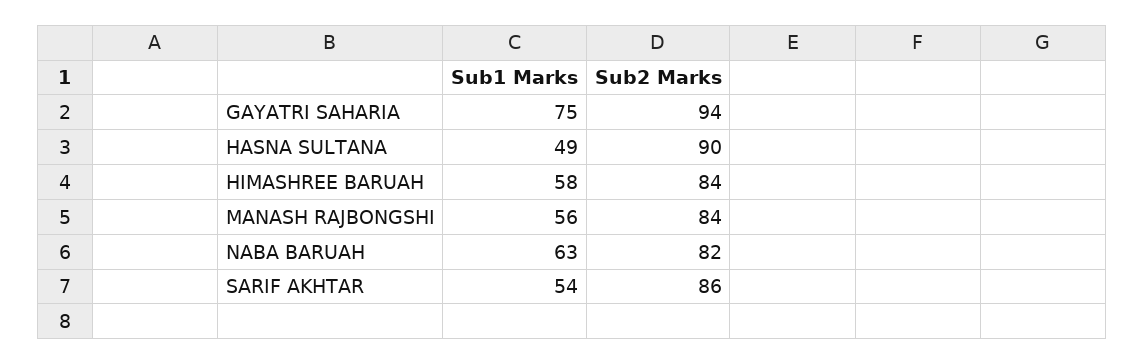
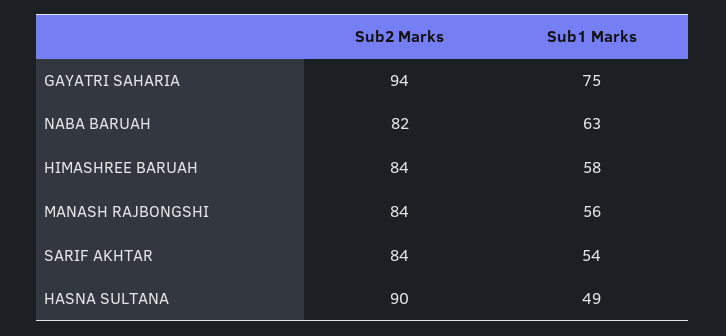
  {
    "Sub1 Marks": {
      "GAYATRI SAHARIA": 75,
      "HASNA SULTANA": 49,
      "HIMASHREE BARUAH": 58,
      "MANASH RAJBONGSHI": 56,
      "NABA BARUAH": 63,
      "SARIF AKHTAR": 54
    },
    "Sub2 Marks": {
      "GAYATRI SAHARIA": 94,
      "HASNA SULTANA": 90,
      "HIMASHREE BARUAH": 84,
      "MANASH RAJBONGSHI": 84,
      "NABA BARUAH": 82,
-     "SARIF AKHTAR": 86
+     "SARIF AKHTAR": 84
    }
  }

